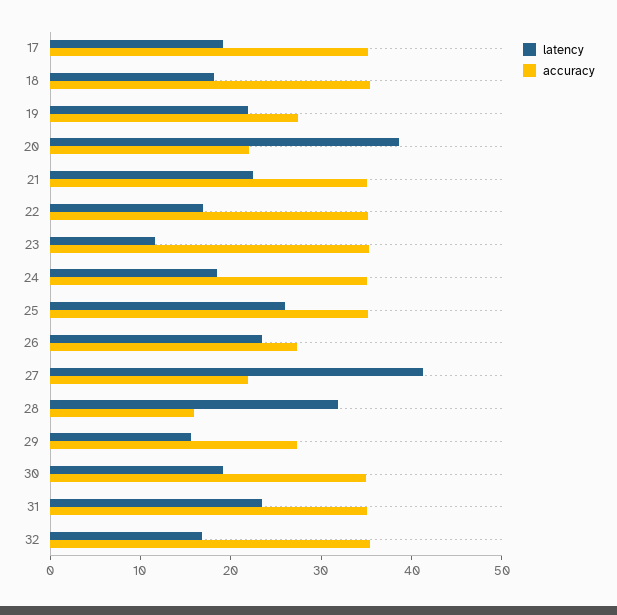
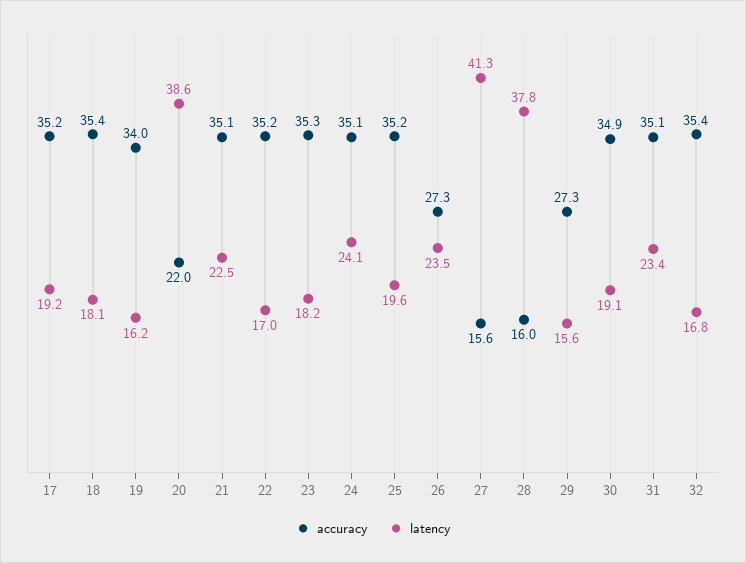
  {
    "latency": {
      "17": 19.2,
      "18": 18.1,
-     "19": 22,
+     "19": 16.2,
      "20": 38.6,
      "21": 22.5,
      "22": 17,
-     "23": 12,
+     "23": 18.2,
-     "24": 18,
+     "24": 24.1,
-     "25": 26,
+     "25": 19.6,
      "26": 23.5,
      "27": 41.3,
-     "28": 32,
+     "28": 37.8,
      "29": 15.6,
      "30": 19.1,
      "31": 23.4,
      "32": 16.8
    },
    "accuracy": {
      "17": 35.2,
      "18": 35.4,
-     "19": 28,
+     "19": 34,
      "20": 22,
      "21": 35.1,
      "22": 35.2,
      "23": 35.3,
      "24": 35.1,
      "25": 35.2,
      "26": 27.3,
-     "27": 22,
+     "27": 15.6,
      "28": 16,
      "29": 27.3,
      "30": 34.9,
      "31": 35.1,
      "32": 35.4
    }
  }

